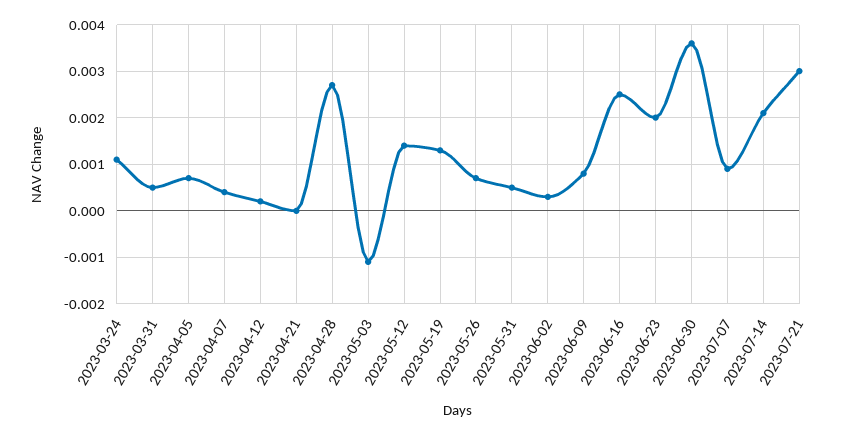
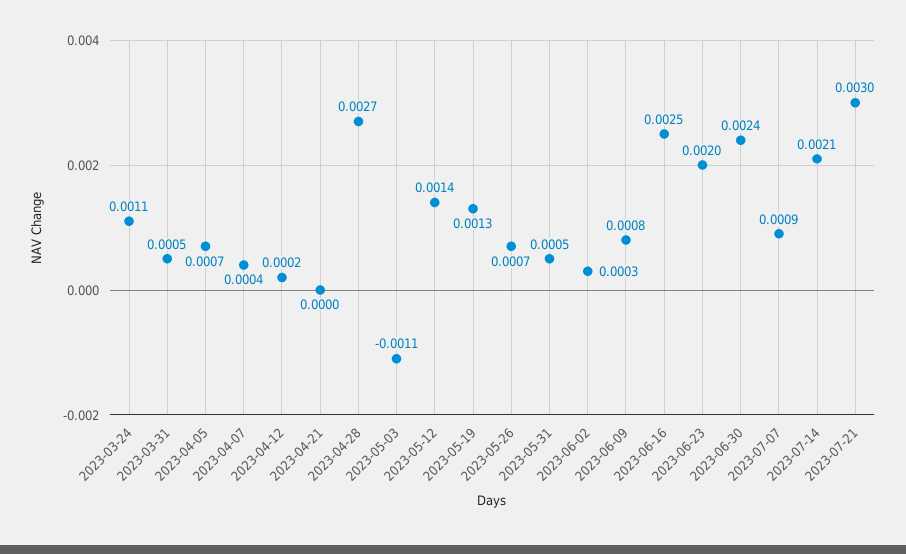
  {
    "2023-03-24": 0.0011,
    "2023-03-31": 0.0005,
    "2023-04-05": 0.0007,
    "2023-04-07": 0.0004,
    "2023-04-12": 0.0002,
    "2023-04-21": 0,
    "2023-04-28": 0.0027,
    "2023-05-03": -0.0011,
    "2023-05-12": 0.0014,
    "2023-05-19": 0.0013,
    "2023-05-26": 0.0007,
    "2023-05-31": 0.0005,
    "2023-06-02": 0.0003,
    "2023-06-09": 0.0008,
    "2023-06-16": 0.0025,
    "2023-06-23": 0.002,
-   "2023-06-30": 0.0035,
+   "2023-06-30": 0.0024,
    "2023-07-07": 0.0009,
    "2023-07-14": 0.0021,
    "2023-07-21": 0.003
  }

